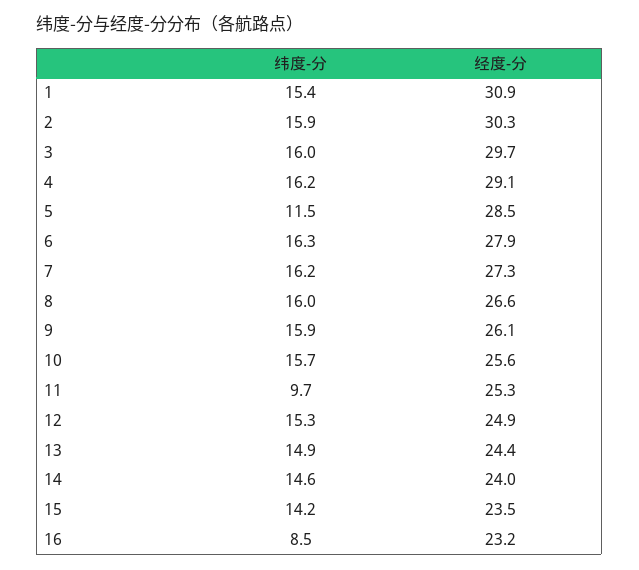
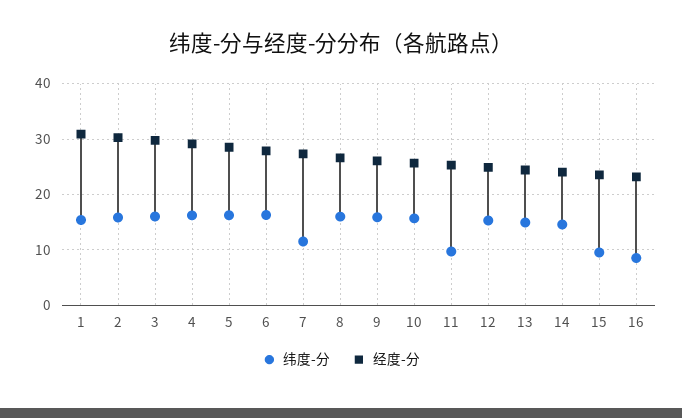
  {
    "纬度-分": {
      "1": 15.4,
      "2": 15.9,
      "3": 16,
      "4": 16.2,
-     "5": 11.5,
+     "5": 16,
      "6": 16.3,
-     "7": 16.2,
+     "7": 12,
      "8": 16,
      "9": 15.9,
      "10": 15.7,
      "11": 9.7,
      "12": 15.3,
      "13": 14.9,
      "14": 14.6,
-     "15": 14.2,
+     "15": 10,
      "16": 8.5
    },
    "经度-分": {
      "1": 30.9,
      "2": 30.3,
      "3": 29.7,
      "4": 29.1,
      "5": 28.5,
      "6": 27.9,
      "7": 27.3,
      "8": 26.6,
      "9": 26.1,
      "10": 25.6,
      "11": 25.3,
      "12": 24.9,
      "13": 24.4,
      "14": 24,
      "15": 23.5,
      "16": 23.2
    }
  }

